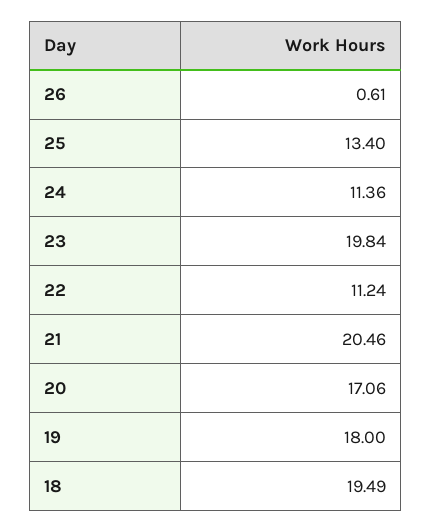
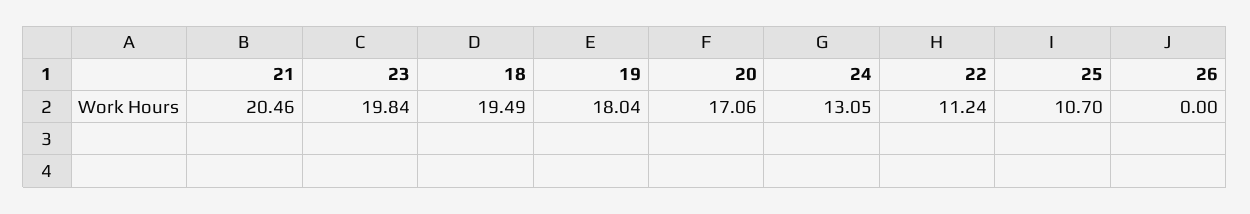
  {
-   "26": 0.61,
+   "26": 0,
-   "25": 13.4,
+   "25": 10.7,
-   "24": 11.36,
+   "24": 13.05,
    "23": 19.84,
    "22": 11.24,
    "21": 20.46,
    "20": 17.06,
-   "19": 18,
+   "19": 18.04,
    "18": 19.49
  }

